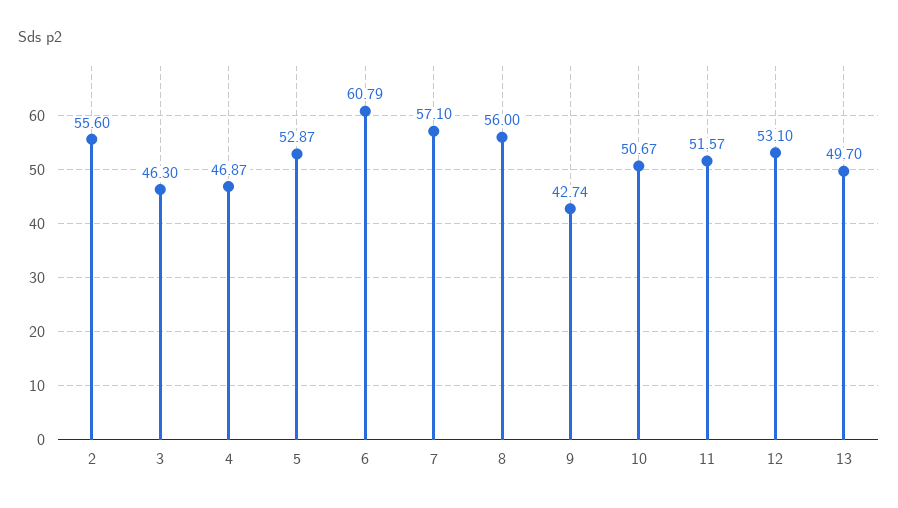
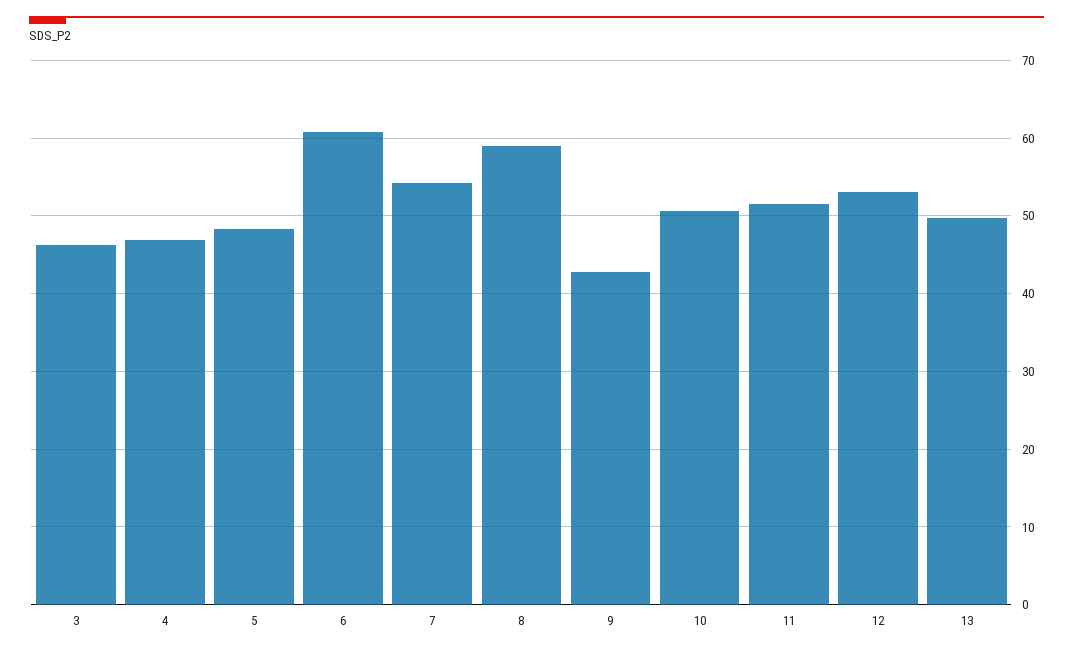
  {
-   "2": 55.6,
    "3": 46.3,
    "4": 46.87,
-   "5": 52.87,
+   "5": 48,
    "6": 60.79,
-   "7": 57.1,
+   "7": 54,
-   "8": 56,
+   "8": 59,
    "9": 42.74,
    "10": 50.67,
    "11": 51.57,
    "12": 53.1,
    "13": 49.7
  }

